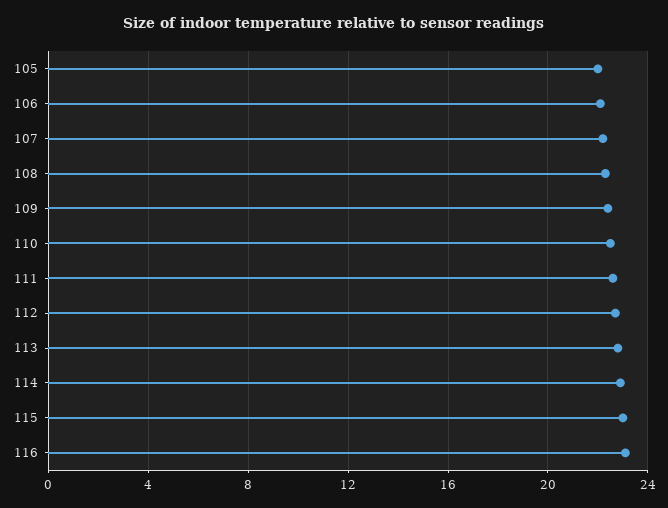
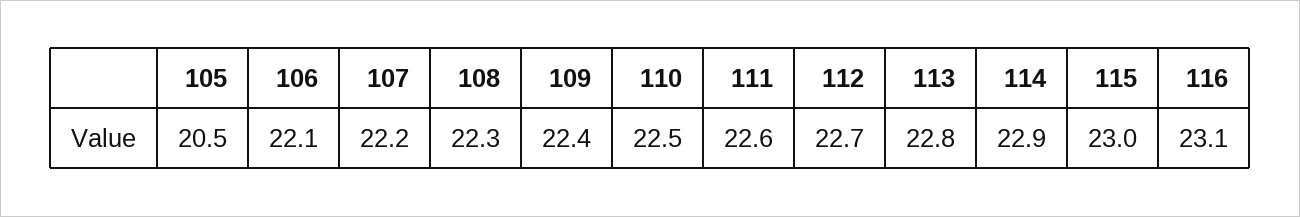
  {
-   "105": 22,
+   "105": 20.5,
    "106": 22.1,
    "107": 22.2,
    "108": 22.3,
    "109": 22.4,
    "110": 22.5,
    "111": 22.6,
    "112": 22.7,
    "113": 22.8,
    "114": 22.9,
    "115": 23,
    "116": 23.1
  }

